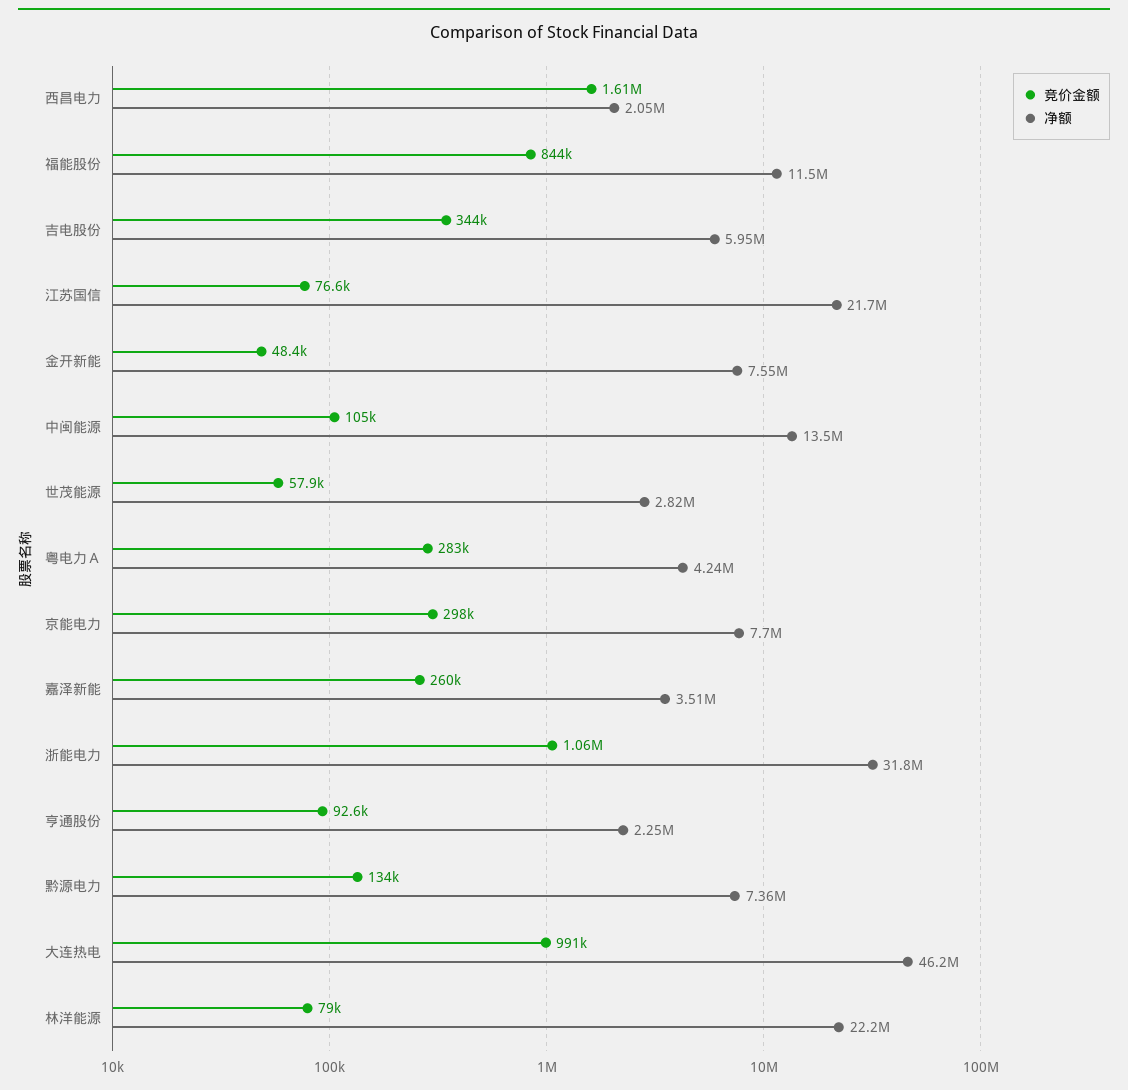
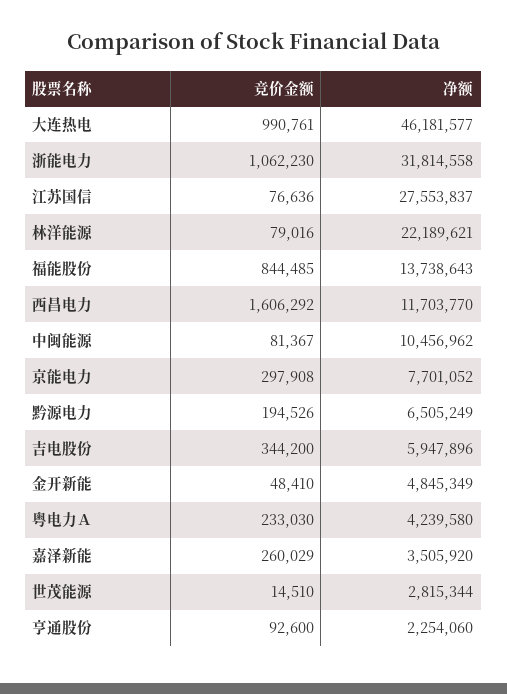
  {
    "竞价金额": {
      "西昌电力": 1606292,
      "福能股份": 844485,
      "吉电股份": 344200,
      "江苏国信": 76636,
      "金开新能": 48410,
-     "中闽能源": 105000,
+     "中闽能源": 81367,
-     "世茂能源": 57900,
+     "世茂能源": 14510,
-     "粤电力Ａ": 283000,
+     "粤电力Ａ": 233030,
      "京能电力": 297908,
      "嘉泽新能": 260029,
      "浙能电力": 1062230,
      "亨通股份": 92600,
-     "黔源电力": 134000,
+     "黔源电力": 194526,
      "大连热电": 990761,
      "林洋能源": 79016
    },
    "净额": {
-     "西昌电力": 2050000,
+     "西昌电力": 11703770,
-     "福能股份": 11500000,
+     "福能股份": 13738643,
      "吉电股份": 5947896,
-     "江苏国信": 21700000,
+     "江苏国信": 27553837,
-     "金开新能": 7550000,
+     "金开新能": 4845349,
-     "中闽能源": 13500000,
+     "中闽能源": 10456962,
      "世茂能源": 2815344,
      "粤电力Ａ": 4239580,
      "京能电力": 7701052,
      "嘉泽新能": 3505920,
      "浙能电力": 31814558,
      "亨通股份": 2254060,
-     "黔源电力": 7360000,
+     "黔源电力": 6505249,
      "大连热电": 46181577,
      "林洋能源": 22189621
    }
  }

